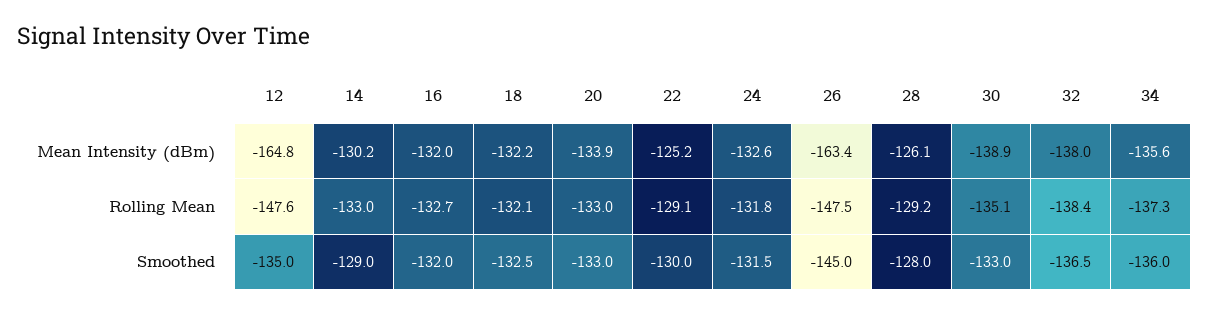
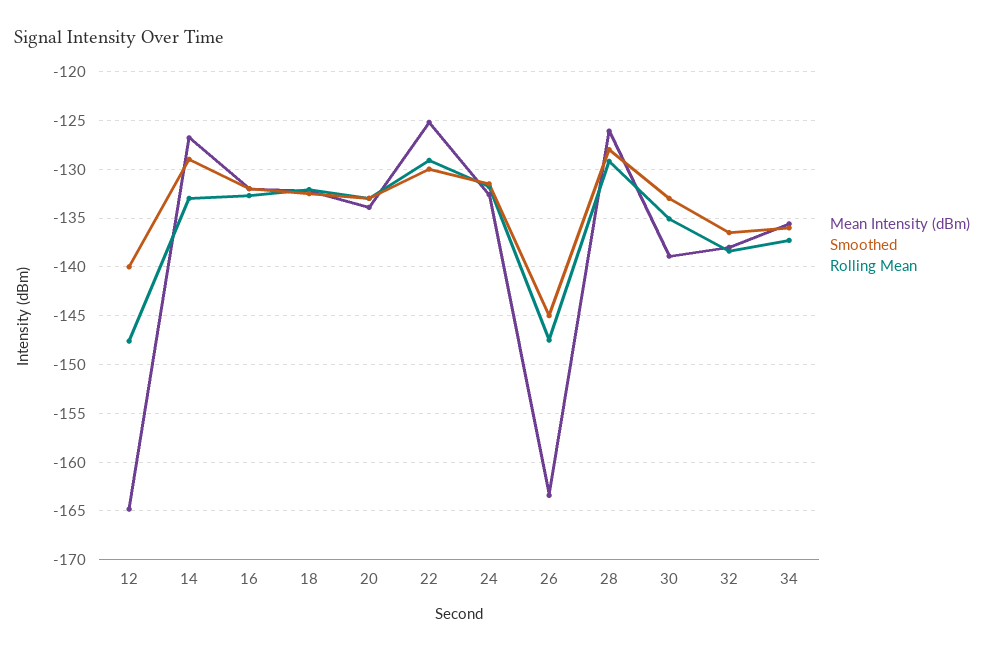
  {
    "Mean Intensity (dBm)": {
      "12": -164.8,
-     "14": -130.2,
+     "14": -127,
      "16": -132,
      "18": -132.2,
      "20": -133.9,
      "22": -125.2,
      "24": -132.6,
      "26": -163.4,
      "28": -126.1,
      "30": -138.9,
      "32": -138,
      "34": -135.6
    },
    "Rolling Mean": {
      "12": -147.6,
      "14": -133,
      "16": -132.7,
      "18": -132.1,
      "20": -133,
      "22": -129.1,
      "24": -131.8,
      "26": -147.5,
      "28": -129.2,
      "30": -135.1,
      "32": -138.4,
      "34": -137.3
    },
    "Smoothed": {
-     "12": -135,
+     "12": -140,
      "14": -129,
      "16": -132,
      "18": -132.5,
      "20": -133,
      "22": -130,
      "24": -131.5,
      "26": -145,
      "28": -128,
      "30": -133,
      "32": -136.5,
      "34": -136
    }
  }

